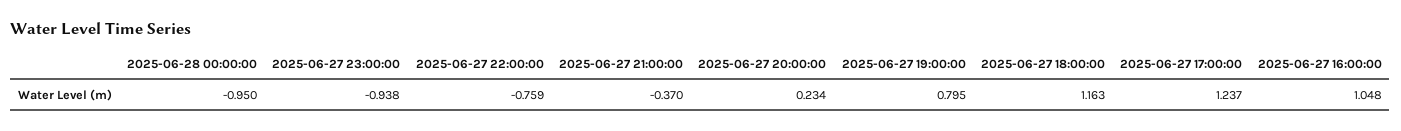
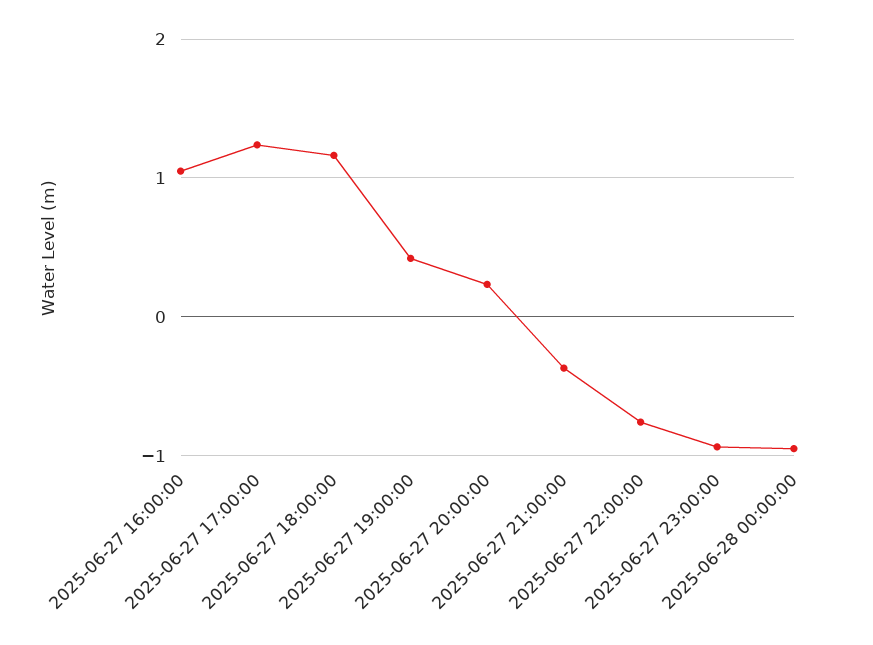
  {
    "2025-06-28 00:00:00": -0.95,
    "2025-06-27 23:00:00": -0.938,
    "2025-06-27 22:00:00": -0.759,
    "2025-06-27 21:00:00": -0.37,
    "2025-06-27 20:00:00": 0.234,
-   "2025-06-27 19:00:00": 0.795,
+   "2025-06-27 19:00:00": 0.4,
    "2025-06-27 18:00:00": 1.163,
    "2025-06-27 17:00:00": 1.237,
    "2025-06-27 16:00:00": 1.048
  }

